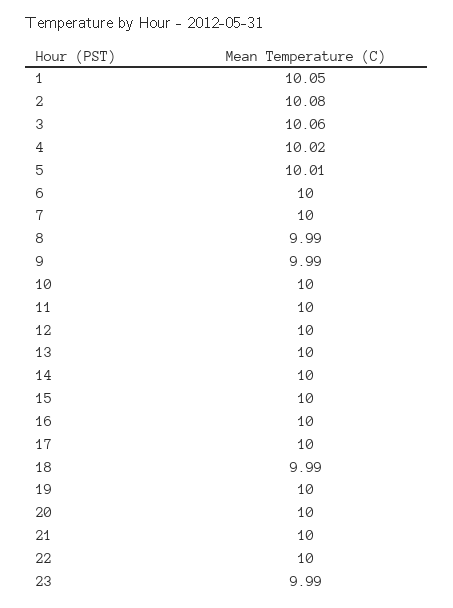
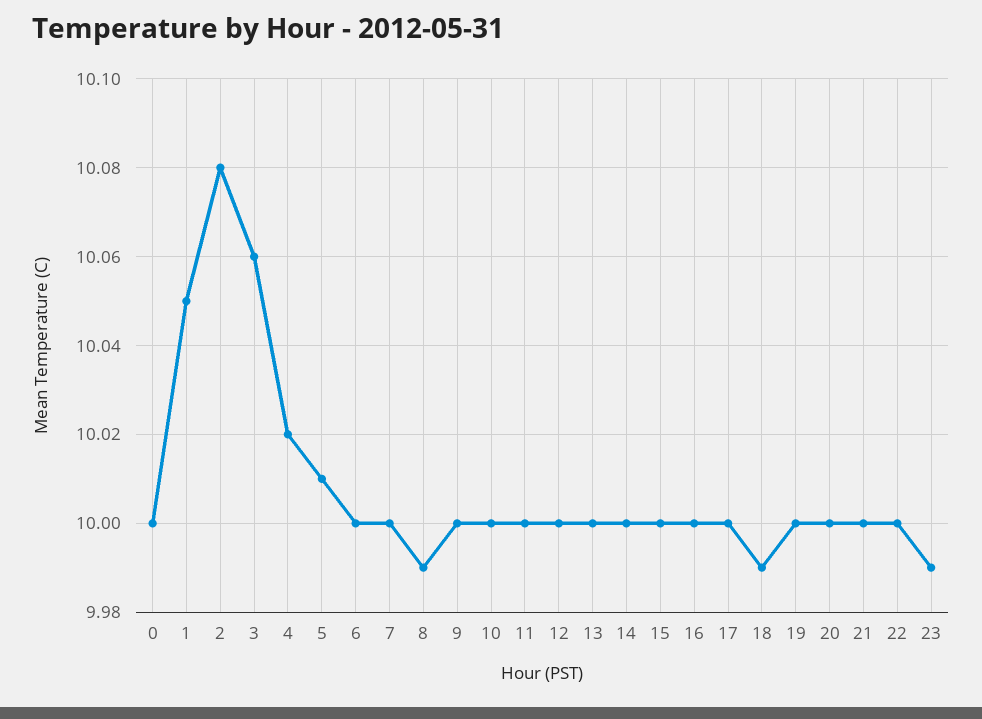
  {
    "1": 10.05,
    "2": 10.08,
    "3": 10.06,
    "4": 10.02,
    "5": 10.01,
    "6": 10,
    "7": 10,
    "8": 9.99,
-   "9": 9.99,
+   "9": 10,
    "10": 10,
    "11": 10,
    "12": 10,
    "13": 10,
    "14": 10,
    "15": 10,
    "16": 10,
    "17": 10,
    "18": 9.99,
    "19": 10,
    "20": 10,
    "21": 10,
    "22": 10,
-   "23": 9.99
+   "23": 9.99,
+   "0": 10
  }

